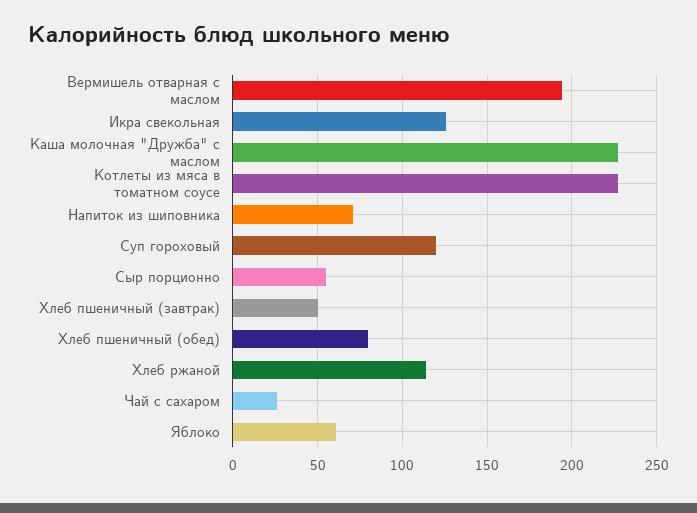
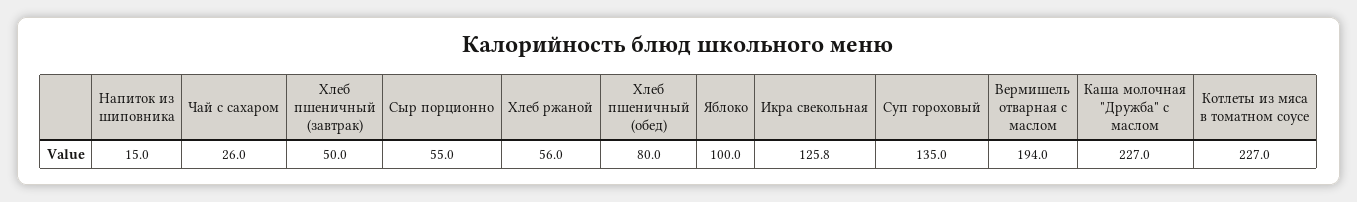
  {
    "Вермишель отварная с маслом": 194,
    "Икра свекольная": 125.8,
    "Каша молочная \"Дружба\" с маслом": 227,
    "Котлеты из мяса в томатном соусе": 227,
-   "Напиток из шиповника": 70,
+   "Напиток из шиповника": 15,
-   "Суп гороховый": 120,
+   "Суп гороховый": 135,
    "Сыр порционно": 55,
    "Хлеб пшеничный (завтрак)": 50,
    "Хлеб пшеничный (обед)": 80,
-   "Хлеб ржаной": 115,
+   "Хлеб ржаной": 56,
    "Чай с сахаром": 26,
-   "Яблоко": 60
+   "Яблоко": 100
  }

